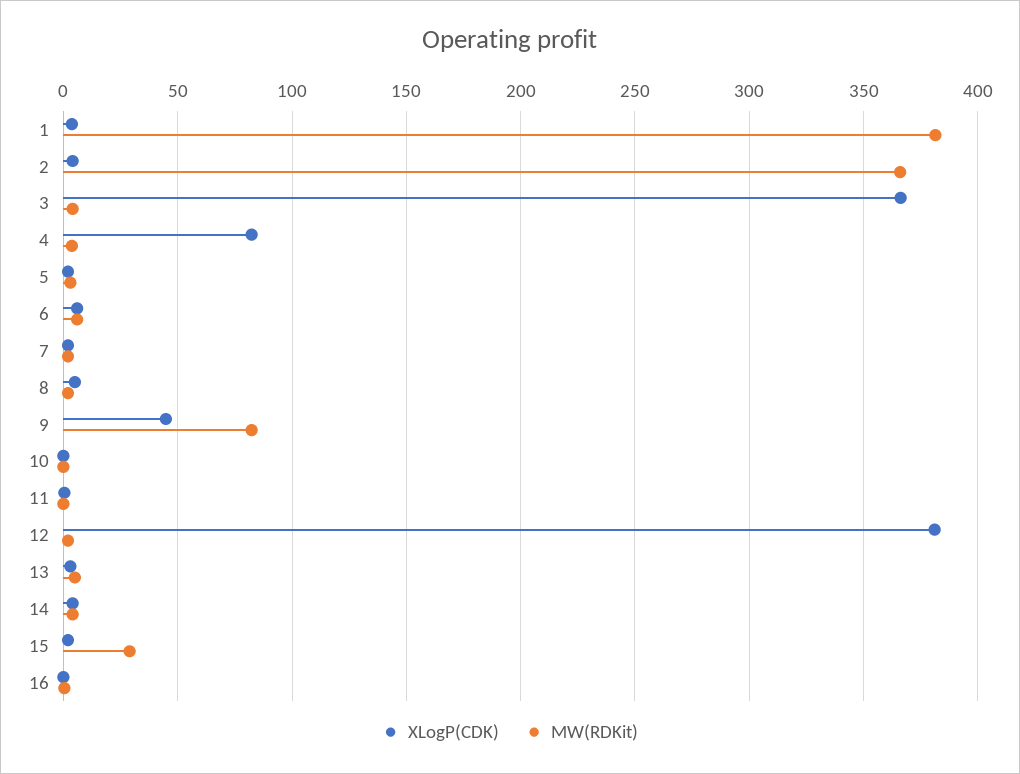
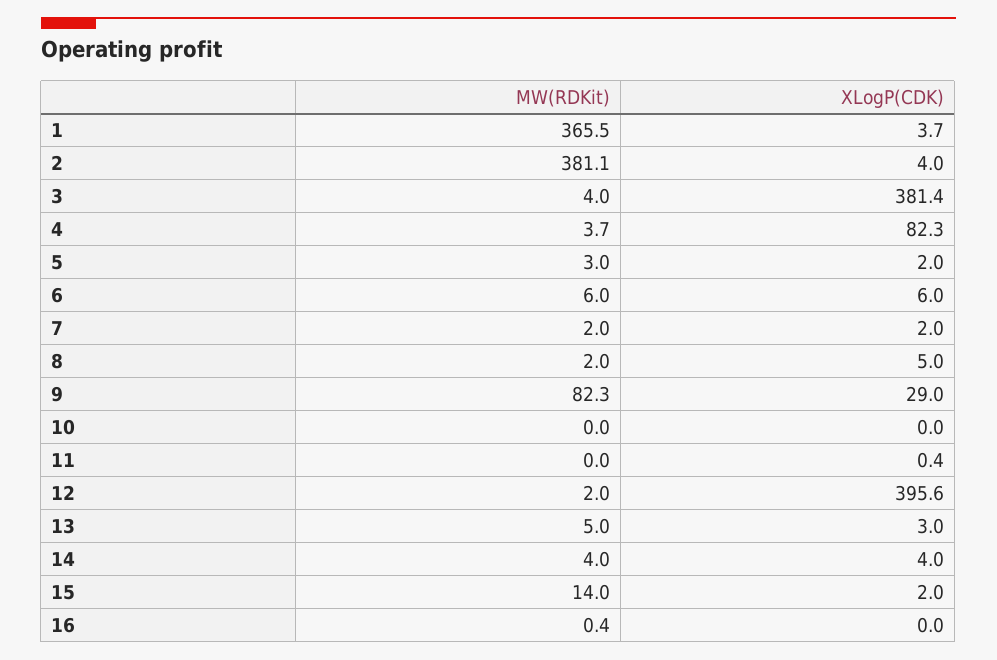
  {
    "XLogP(CDK)": {
      "1": 3.7,
      "2": 4,
-     "3": 365,
+     "3": 381.4,
      "4": 82.3,
      "5": 2,
      "6": 6,
      "7": 2,
      "8": 5,
-     "9": 45,
+     "9": 29,
      "10": 0,
      "11": 0.4,
-     "12": 380,
+     "12": 395.6,
      "13": 3,
      "14": 4,
      "15": 2,
      "16": 0
    },
    "MW(RDKit)": {
-     "1": 380,
+     "1": 365.5,
-     "2": 365,
+     "2": 381.1,
      "3": 4,
      "4": 3.7,
      "5": 3,
      "6": 6,
      "7": 2,
      "8": 2,
      "9": 82.3,
      "10": 0,
      "11": 0,
      "12": 2,
      "13": 5,
      "14": 4,
-     "15": 30,
+     "15": 14,
      "16": 0.4
    }
  }

